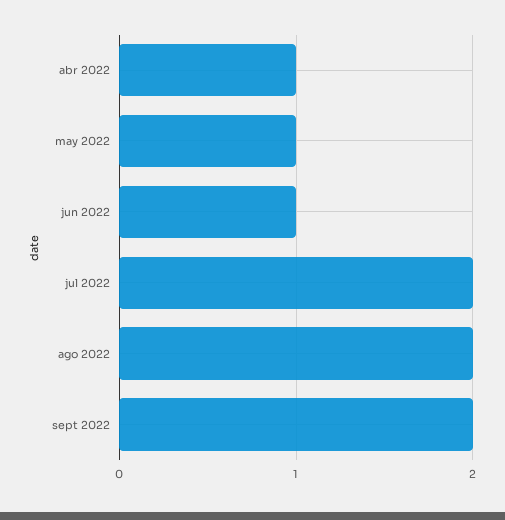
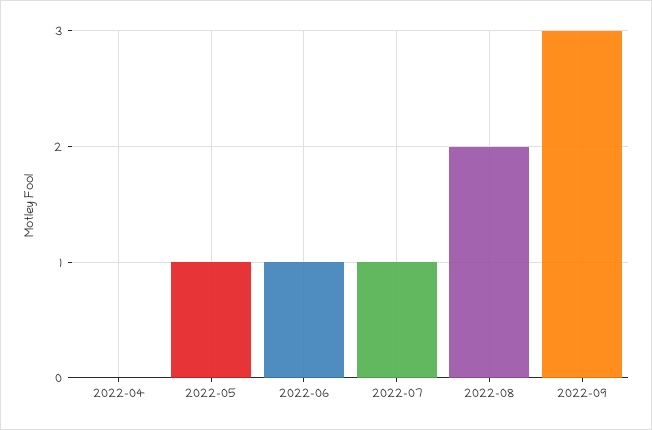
  {
-   "abr 2022": 1,
+   "abr 2022": 0,
    "may 2022": 1,
    "jun 2022": 1,
-   "jul 2022": 2,
+   "jul 2022": 1,
    "ago 2022": 2,
-   "sept 2022": 2
+   "sept 2022": 3
  }

